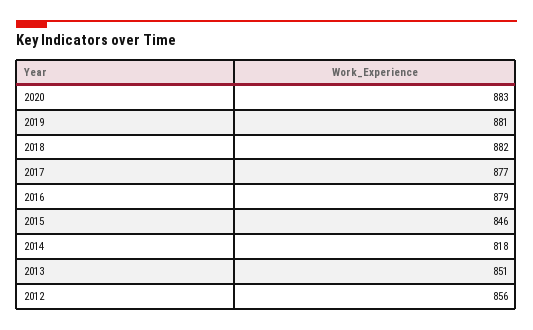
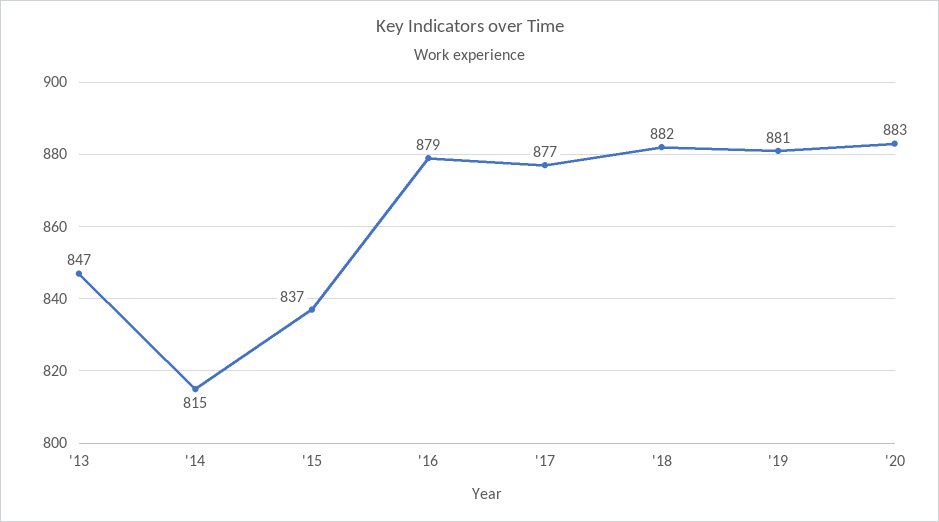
  {
    "2020": 883,
    "2019": 881,
    "2018": 882,
    "2017": 877,
    "2016": 879,
-   "2015": 846,
+   "2015": 837,
-   "2014": 818,
+   "2014": 815,
-   "2013": 851,
+   "2013": 847
-   "2012": 856
  }

